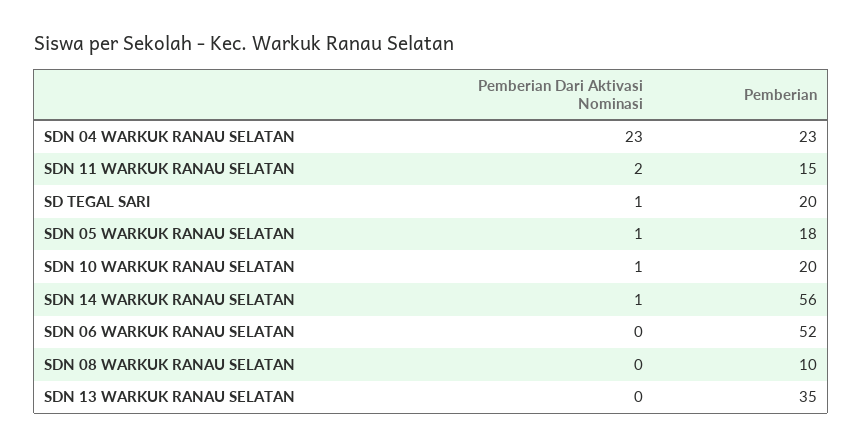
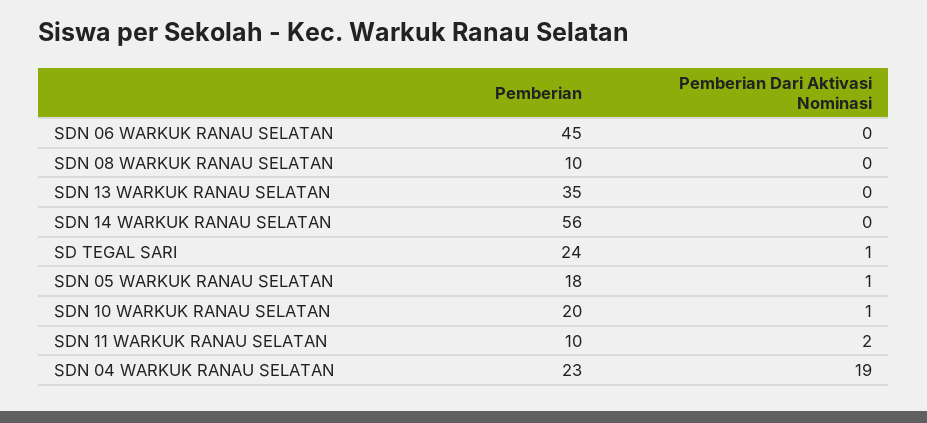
  {
    "Pemberian Dari Aktivasi Nominasi": {
-     "SDN 04 WARKUK RANAU SELATAN": 23,
+     "SDN 04 WARKUK RANAU SELATAN": 19,
      "SDN 11 WARKUK RANAU SELATAN": 2,
      "SD TEGAL SARI": 1,
      "SDN 05 WARKUK RANAU SELATAN": 1,
      "SDN 10 WARKUK RANAU SELATAN": 1,
-     "SDN 14 WARKUK RANAU SELATAN": 1,
+     "SDN 14 WARKUK RANAU SELATAN": 0,
      "SDN 06 WARKUK RANAU SELATAN": 0,
      "SDN 08 WARKUK RANAU SELATAN": 0,
      "SDN 13 WARKUK RANAU SELATAN": 0
    },
    "Pemberian": {
      "SDN 04 WARKUK RANAU SELATAN": 23,
-     "SDN 11 WARKUK RANAU SELATAN": 15,
+     "SDN 11 WARKUK RANAU SELATAN": 10,
-     "SD TEGAL SARI": 20,
+     "SD TEGAL SARI": 24,
      "SDN 05 WARKUK RANAU SELATAN": 18,
      "SDN 10 WARKUK RANAU SELATAN": 20,
      "SDN 14 WARKUK RANAU SELATAN": 56,
-     "SDN 06 WARKUK RANAU SELATAN": 52,
+     "SDN 06 WARKUK RANAU SELATAN": 45,
      "SDN 08 WARKUK RANAU SELATAN": 10,
      "SDN 13 WARKUK RANAU SELATAN": 35
    }
  }

